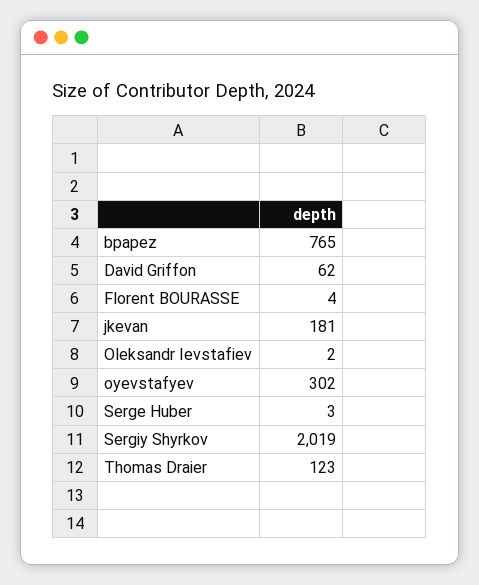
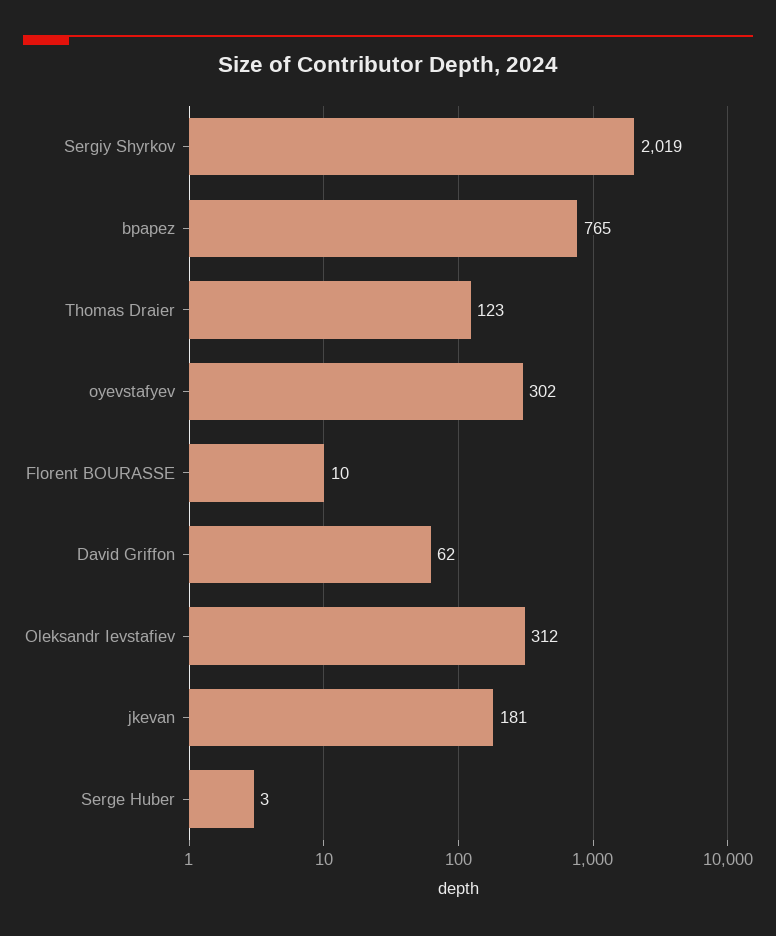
  {
    "bpapez": 765,
    "David Griffon": 62,
-   "Florent BOURASSE": 4,
+   "Florent BOURASSE": 10,
    "jkevan": 181,
-   "Oleksandr Ievstafiev": 2,
+   "Oleksandr Ievstafiev": 312,
    "oyevstafyev": 302,
    "Serge Huber": 3,
    "Sergiy Shyrkov": 2019,
    "Thomas Draier": 123
  }

